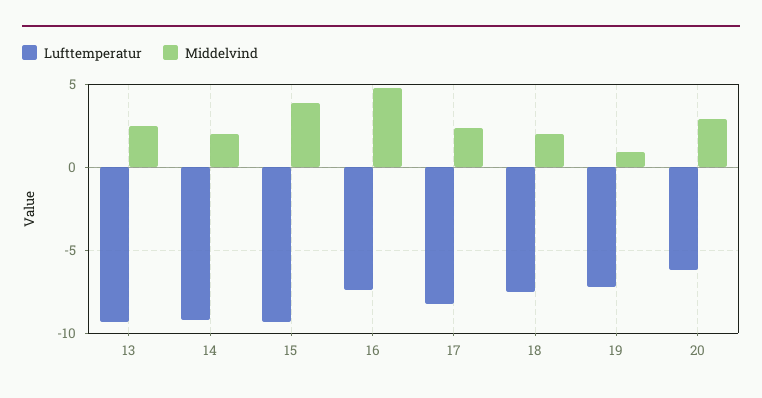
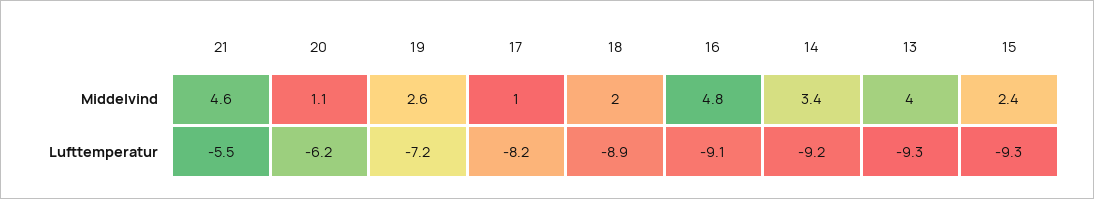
  {
    "Lufttemperatur": {
      "13": -9.3,
      "14": -9.2,
      "15": -9.3,
-     "16": -7.5,
+     "16": -9.1,
      "17": -8.2,
-     "18": -7.5,
+     "18": -8.9,
      "19": -7.2,
-     "20": -6.2
+     "20": -6.2,
+     "21": -5.5
    },
    "Middelvind": {
-     "13": 2.5,
+     "13": 4,
-     "14": 2,
+     "14": 3.4,
-     "15": 4,
+     "15": 2.4,
      "16": 4.8,
-     "17": 2.5,
+     "17": 1,
      "18": 2,
-     "19": 1,
+     "19": 2.6,
-     "20": 3
+     "20": 1.1,
+     "21": 4.6
    }
  }

